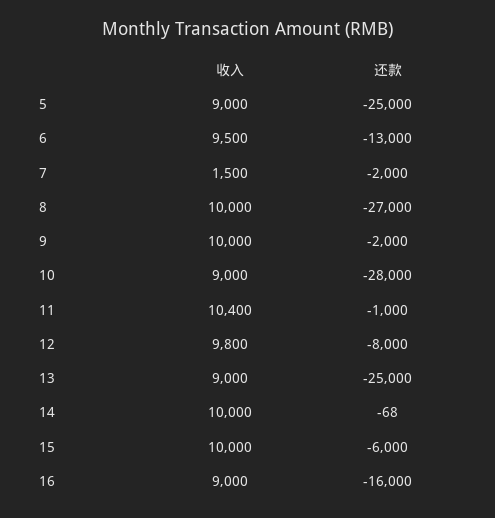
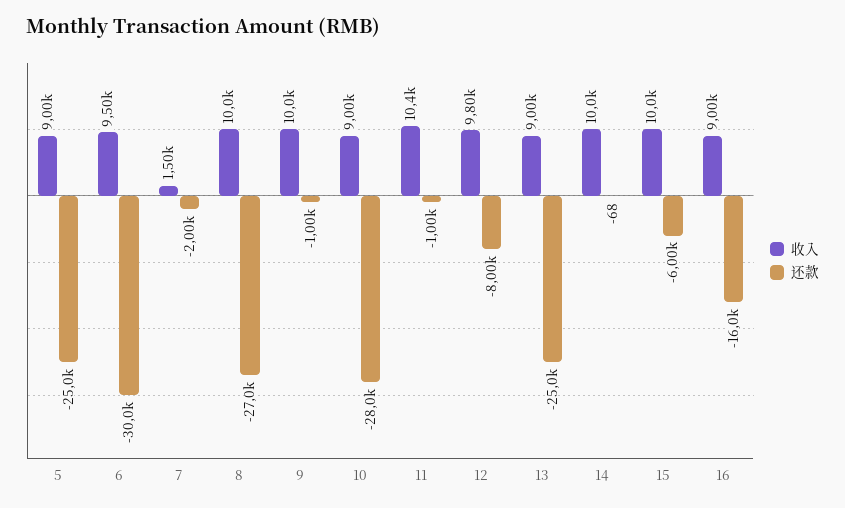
  {
    "收入": {
      "5": 9000,
      "6": 9500,
      "7": 1500,
      "8": 10000,
      "9": 10000,
      "10": 9000,
      "11": 10400,
      "12": 9800,
      "13": 9000,
      "14": 10000,
      "15": 10000,
      "16": 9000
    },
    "还款": {
      "5": -25000,
-     "6": -13000,
+     "6": -30000,
      "7": -2000,
      "8": -27000,
-     "9": -2000,
+     "9": -1000,
      "10": -28000,
      "11": -1000,
      "12": -8000,
      "13": -25000,
      "14": -68,
      "15": -6000,
      "16": -16000
    }
  }

